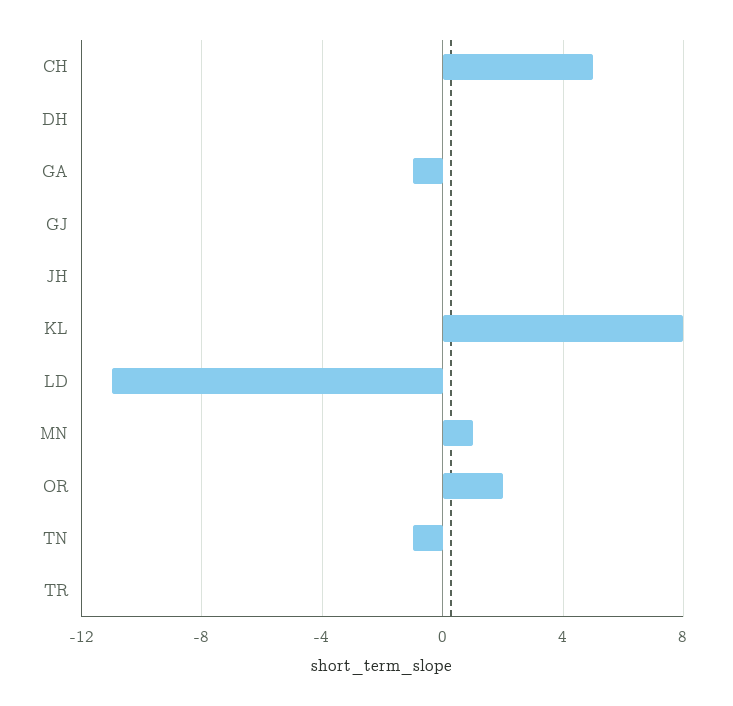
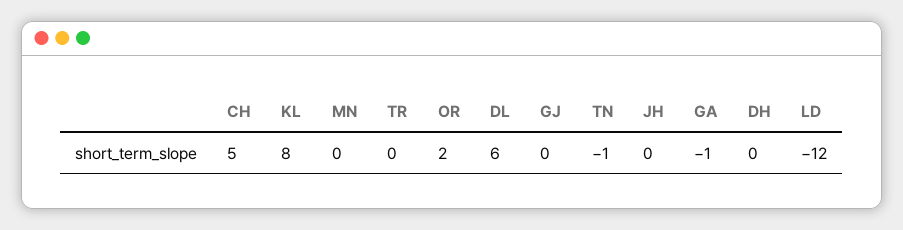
  {
    "CH": 5,
    "DH": 0,
    "GA": -1,
    "GJ": 0,
    "JH": 0,
    "KL": 8,
-   "LD": -11,
+   "LD": -12,
-   "MN": 1,
+   "MN": 0,
    "OR": 2,
    "TN": -1,
-   "TR": 0
+   "TR": 0,
+   "DL": 6
  }

